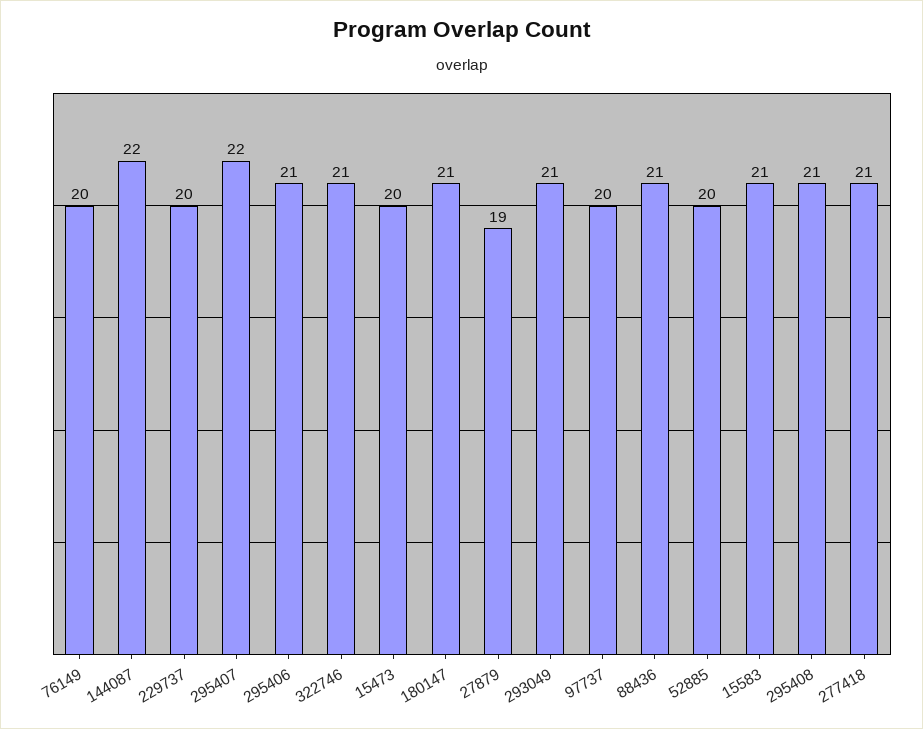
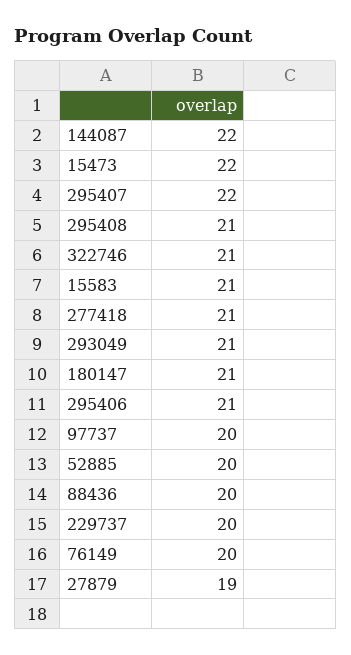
  {
    "76149": 20,
    "144087": 22,
    "229737": 20,
    "295407": 22,
    "295406": 21,
    "322746": 21,
-   "15473": 20,
+   "15473": 22,
    "180147": 21,
    "27879": 19,
    "293049": 21,
    "97737": 20,
-   "88436": 21,
+   "88436": 20,
    "52885": 20,
    "15583": 21,
    "295408": 21,
    "277418": 21
  }

